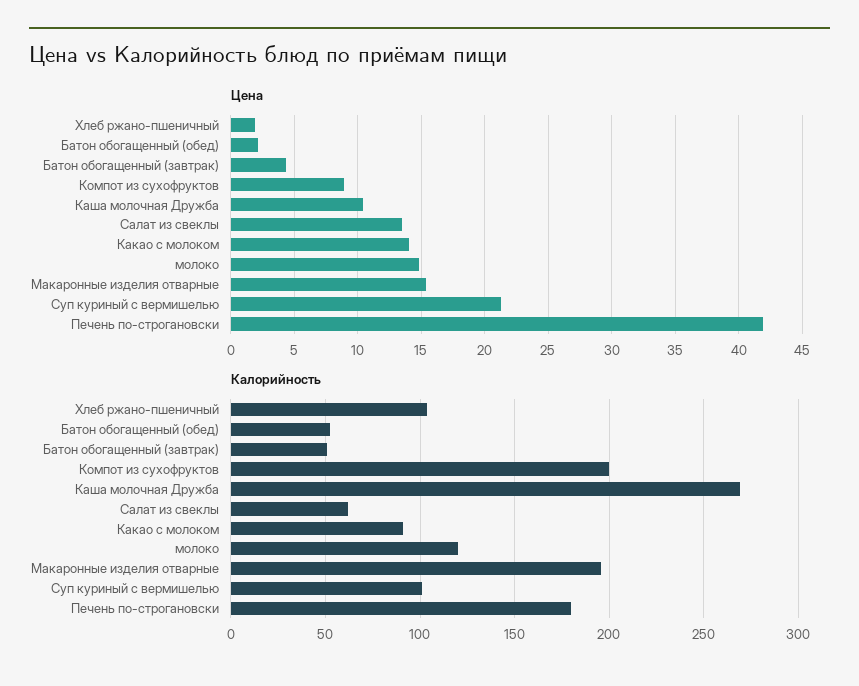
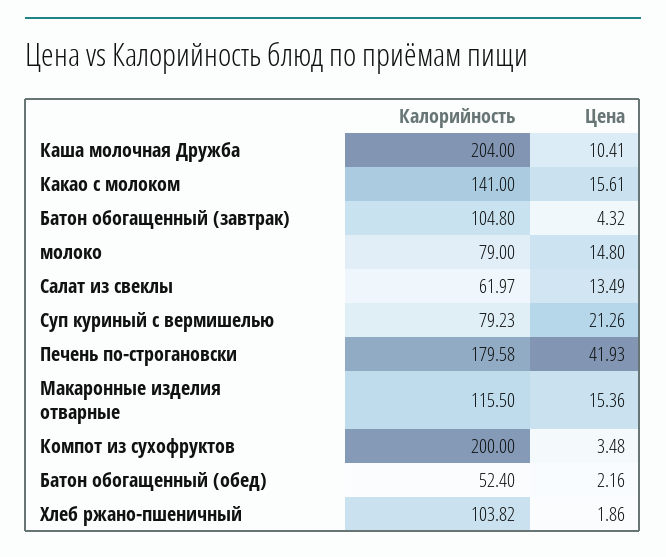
  {
    "Цена": {
      "Хлеб ржано-пшеничный": 1.86,
      "Батон обогащенный (обед)": 2.16,
      "Батон обогащенный (завтрак)": 4.32,
-     "Компот из сухофруктов": 9,
+     "Компот из сухофруктов": 3.48,
      "Каша молочная Дружба": 10.41,
      "Салат из свеклы": 13.49,
-     "Какао с молоком": 14,
+     "Какао с молоком": 15.61,
      "молоко": 14.8,
      "Макаронные изделия отварные": 15.36,
      "Суп куриный с вермишелью": 21.26,
      "Печень по-строгановски": 41.93
    },
    "Калорийность": {
      "Хлеб ржано-пшеничный": 103.82,
      "Батон обогащенный (обед)": 52.4,
-     "Батон обогащенный (завтрак)": 50,
+     "Батон обогащенный (завтрак)": 104.8,
      "Компот из сухофруктов": 200,
-     "Каша молочная Дружба": 270,
+     "Каша молочная Дружба": 204,
      "Салат из свеклы": 61.97,
-     "Какао с молоком": 90,
+     "Какао с молоком": 141,
-     "молоко": 120,
+     "молоко": 79,
-     "Макаронные изделия отварные": 195,
+     "Макаронные изделия отварные": 115.5,
-     "Суп куриный с вермишелью": 100,
+     "Суп куриный с вермишелью": 79.23,
      "Печень по-строгановски": 179.58
    }
  }

